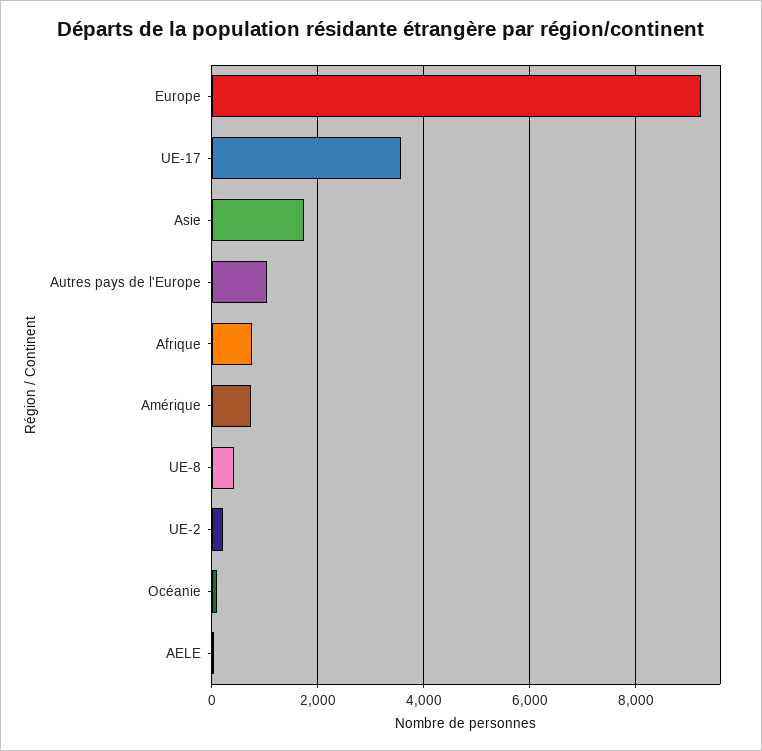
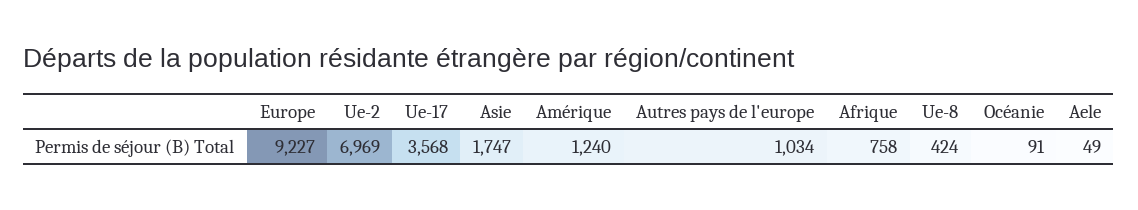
  {
    "Europe": 9227,
    "UE-17": 3568,
    "Asie": 1747,
    "Autres pays de l'Europe": 1034,
    "Afrique": 758,
-   "Amérique": 800,
+   "Amérique": 1240,
    "UE-8": 424,
-   "UE-2": 200,
+   "UE-2": 6969,
    "Océanie": 91,
    "AELE": 49
  }

